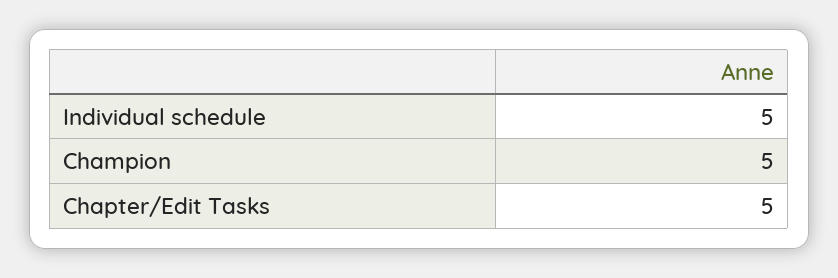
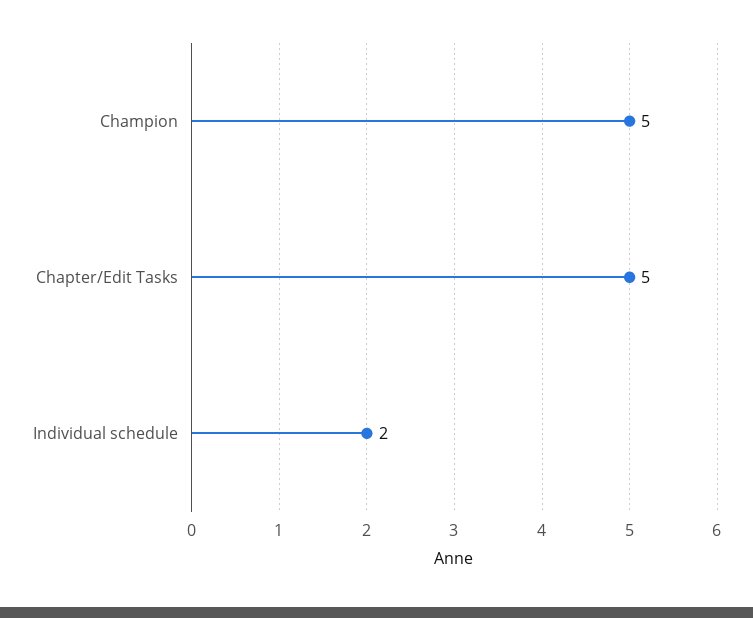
  {
-   "Individual schedule": 5,
+   "Individual schedule": 2,
    "Champion": 5,
    "Chapter/Edit Tasks": 5
  }

